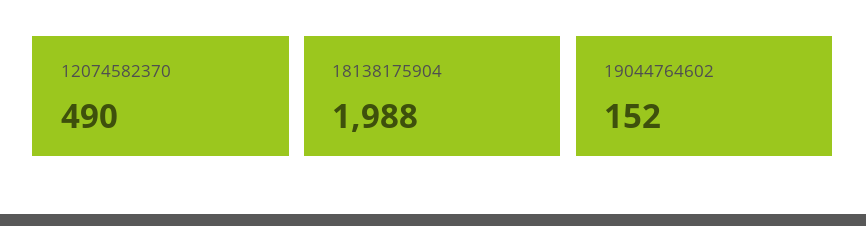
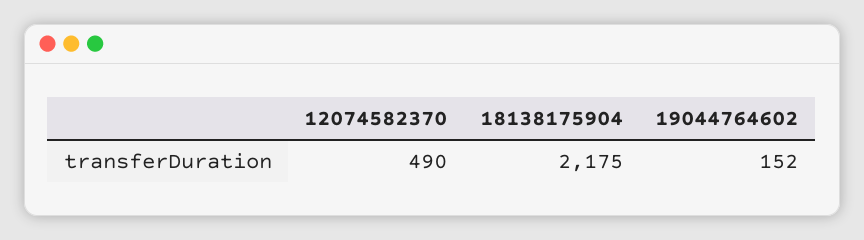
  {
    "12074582370": 490,
-   "18138175904": 1988,
+   "18138175904": 2175,
    "19044764602": 152
  }

